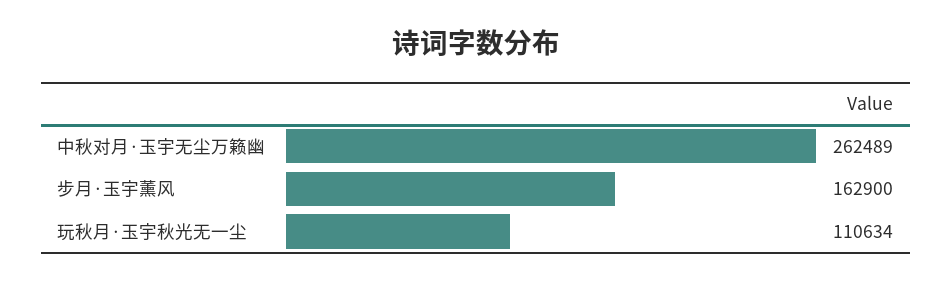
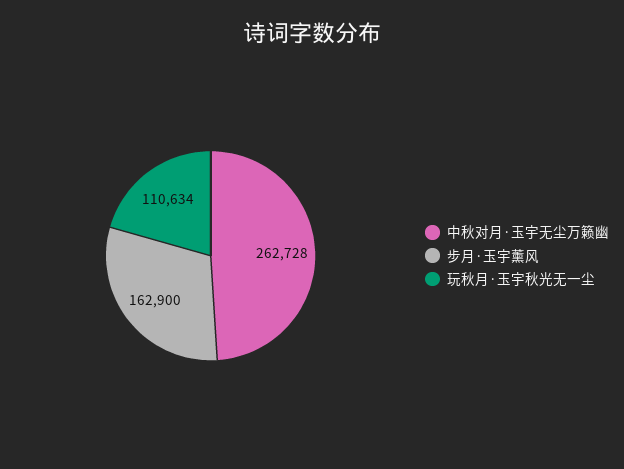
  {
-   "中秋对月·玉宇无尘万籁幽": 262489,
+   "中秋对月·玉宇无尘万籁幽": 262728,
    "步月·玉宇薰风": 162900,
    "玩秋月·玉宇秋光无一尘": 110634
  }

